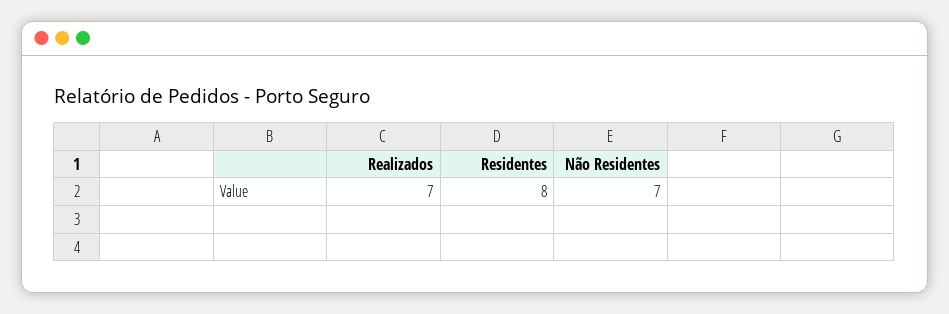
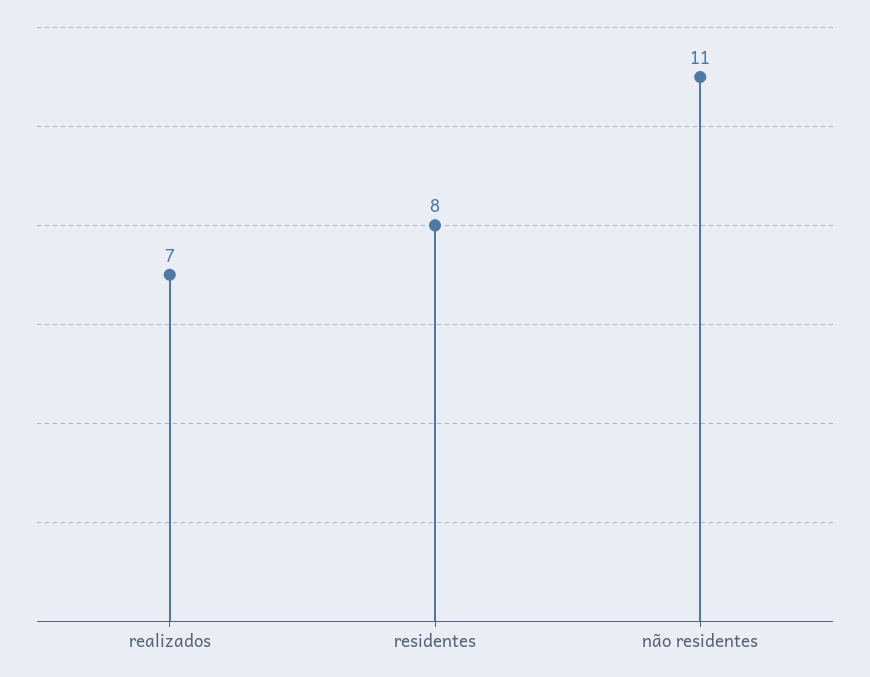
  {
    "Realizados": 7,
    "Residentes": 8,
-   "Não Residentes": 7
+   "Não Residentes": 11
  }

